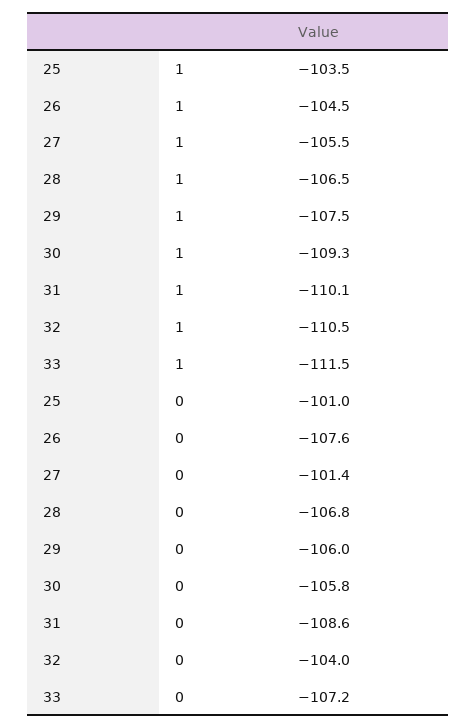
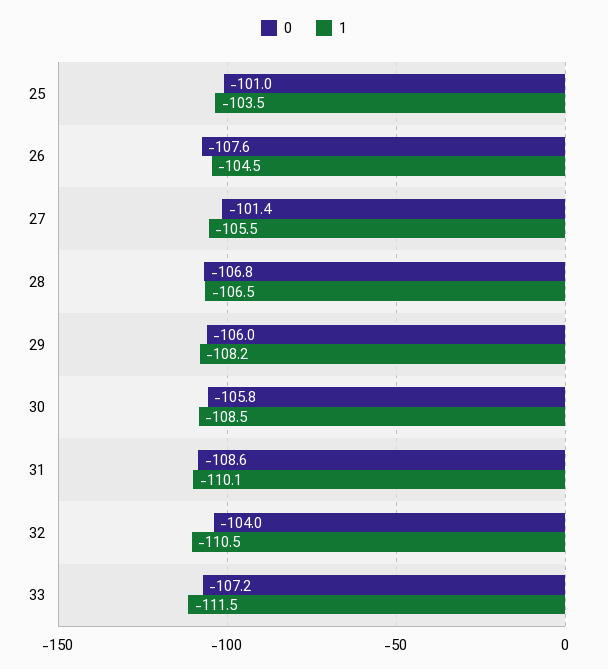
  {
    "1": {
      "25": -103.5,
      "26": -104.5,
      "27": -105.5,
      "28": -106.5,
-     "29": -107.5,
+     "29": -108.2,
-     "30": -109.3,
+     "30": -108.5,
      "31": -110.1,
      "32": -110.5,
      "33": -111.5
    },
    "0": {
      "25": -101,
      "26": -107.6,
      "27": -101.4,
      "28": -106.8,
      "29": -106,
      "30": -105.8,
      "31": -108.6,
      "32": -104,
      "33": -107.2
    }
  }

